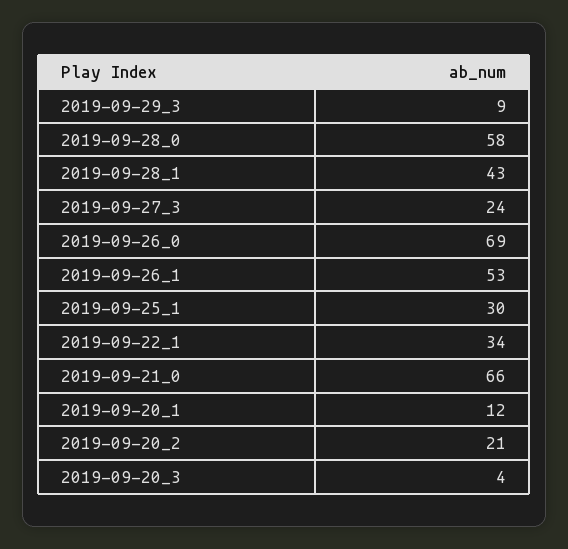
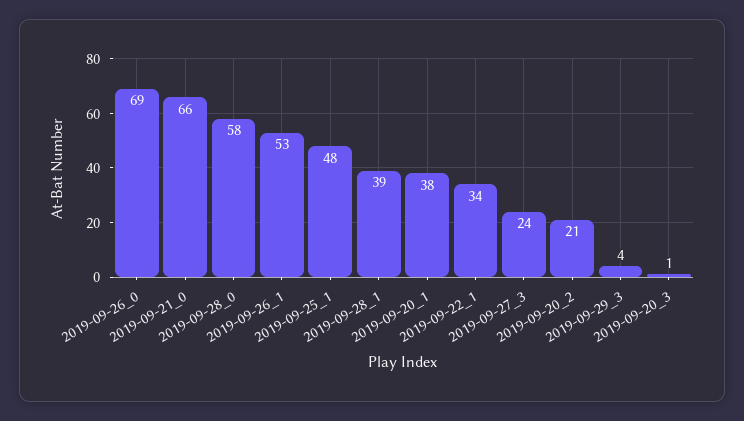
  {
-   "2019-09-29_3": 9,
+   "2019-09-29_3": 4,
    "2019-09-28_0": 58,
-   "2019-09-28_1": 43,
+   "2019-09-28_1": 39,
    "2019-09-27_3": 24,
    "2019-09-26_0": 69,
    "2019-09-26_1": 53,
-   "2019-09-25_1": 30,
+   "2019-09-25_1": 48,
    "2019-09-22_1": 34,
    "2019-09-21_0": 66,
-   "2019-09-20_1": 12,
+   "2019-09-20_1": 38,
    "2019-09-20_2": 21,
-   "2019-09-20_3": 4
+   "2019-09-20_3": 1
  }

